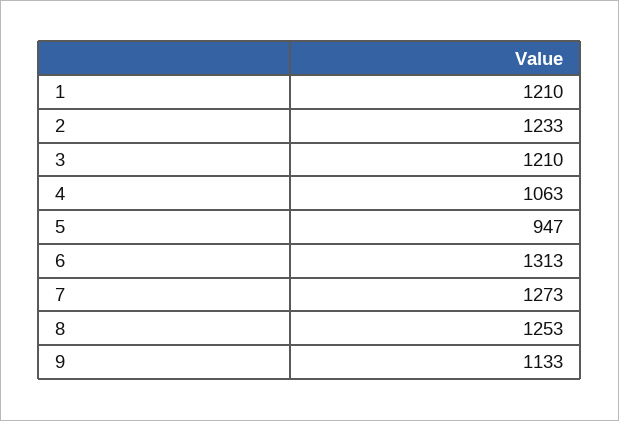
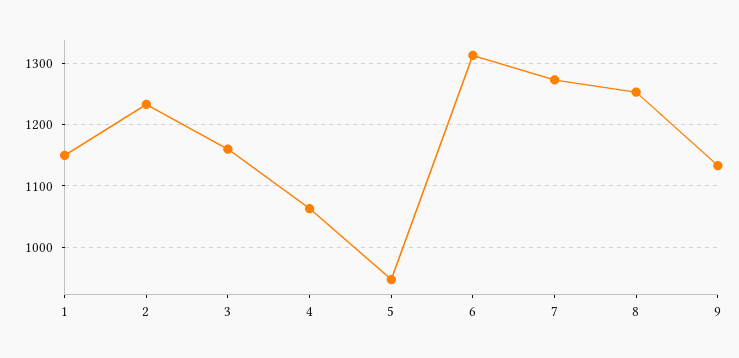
  {
-   "1": 1210,
+   "1": 1150,
    "2": 1233,
-   "3": 1210,
+   "3": 1160,
    "4": 1063,
    "5": 947,
    "6": 1313,
    "7": 1273,
    "8": 1253,
    "9": 1133
  }

